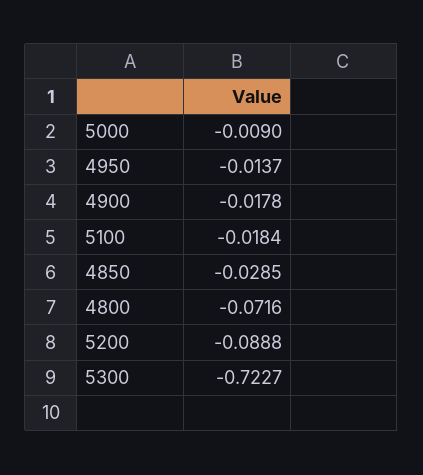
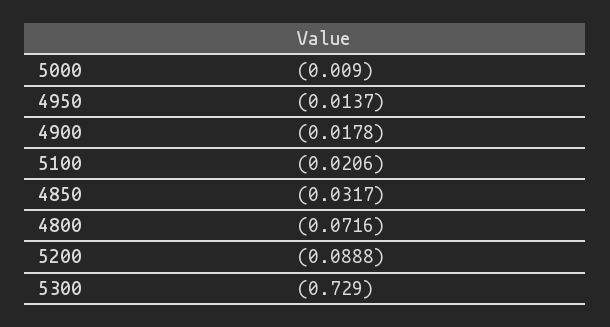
  {
    "5000": -0.009,
    "4950": -0.0137,
    "4900": -0.0178,
-   "5100": -0.0184,
+   "5100": -0.0206,
-   "4850": -0.0285,
+   "4850": -0.0317,
    "4800": -0.0716,
    "5200": -0.0888,
-   "5300": -0.7227
+   "5300": -0.729
  }

